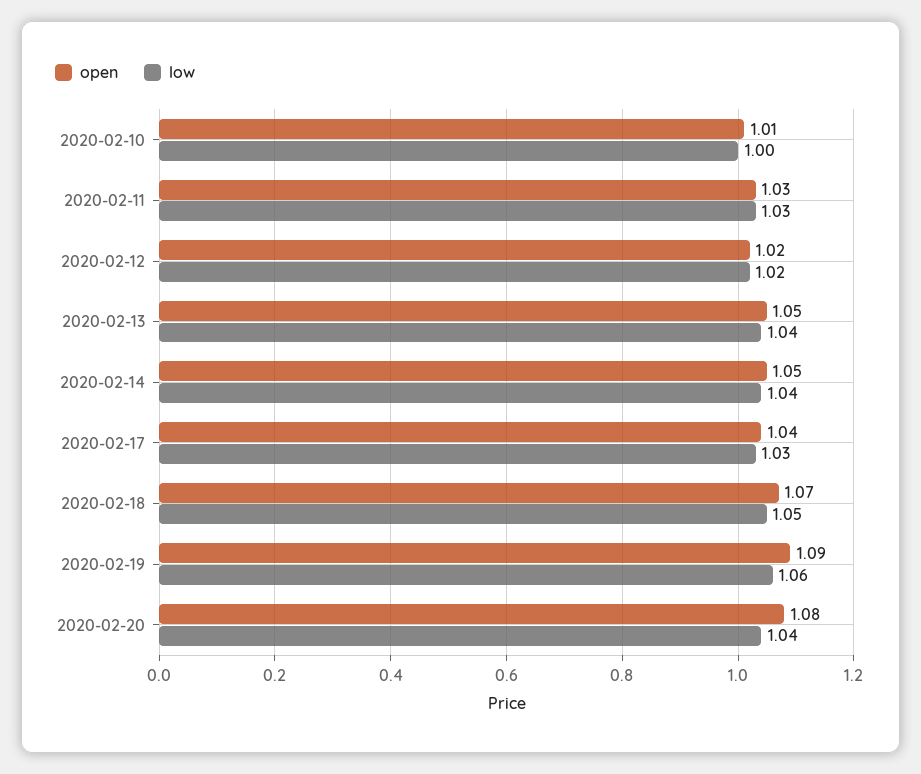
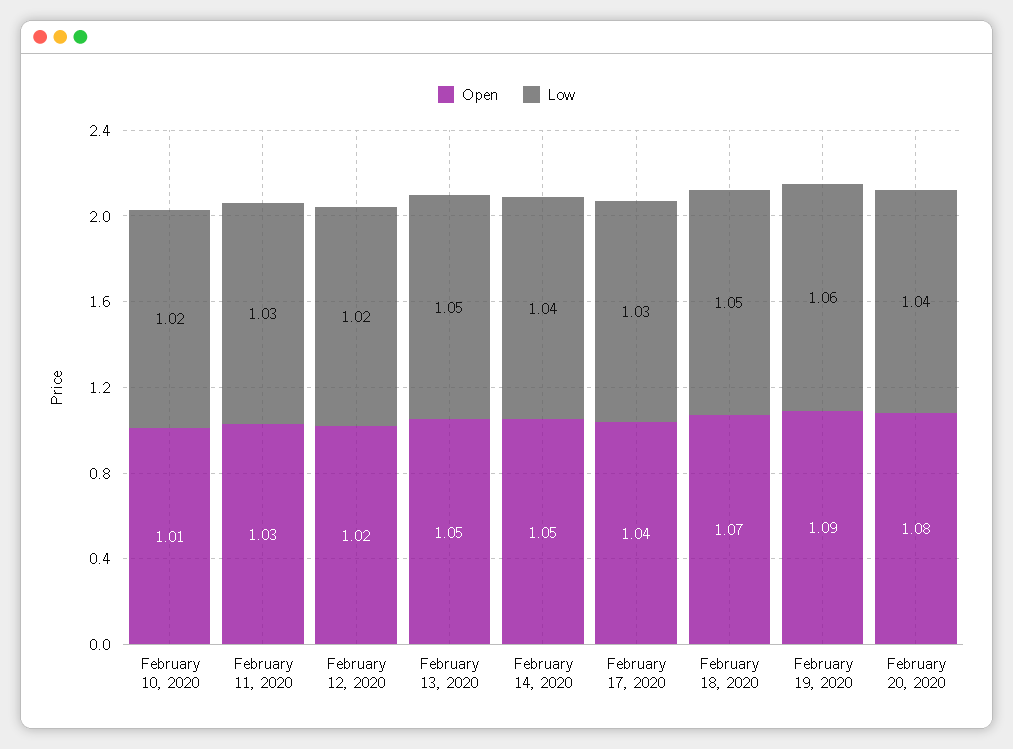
  {
    "open": {
      "2020-02-10": 1.01,
      "2020-02-11": 1.03,
      "2020-02-12": 1.02,
      "2020-02-13": 1.05,
      "2020-02-14": 1.05,
      "2020-02-17": 1.04,
      "2020-02-18": 1.07,
      "2020-02-19": 1.09,
      "2020-02-20": 1.08
    },
    "low": {
-     "2020-02-10": 1,
+     "2020-02-10": 1.02,
      "2020-02-11": 1.03,
      "2020-02-12": 1.02,
-     "2020-02-13": 1.04,
+     "2020-02-13": 1.05,
      "2020-02-14": 1.04,
      "2020-02-17": 1.03,
      "2020-02-18": 1.05,
      "2020-02-19": 1.06,
      "2020-02-20": 1.04
    }
  }

